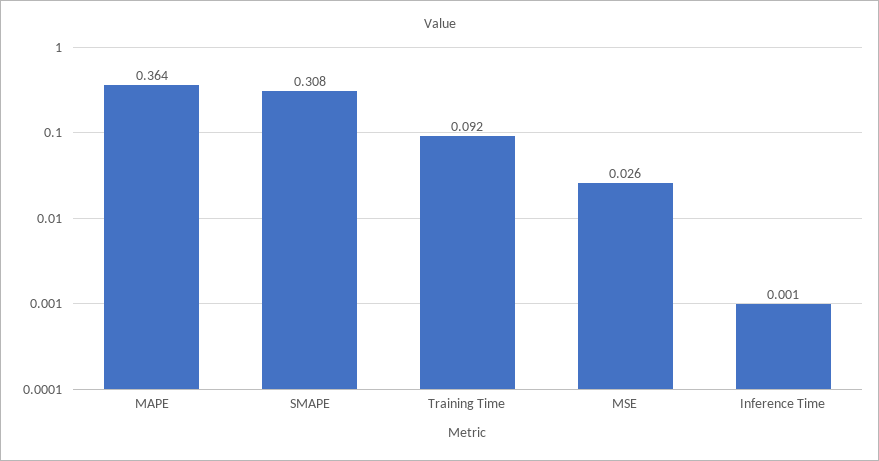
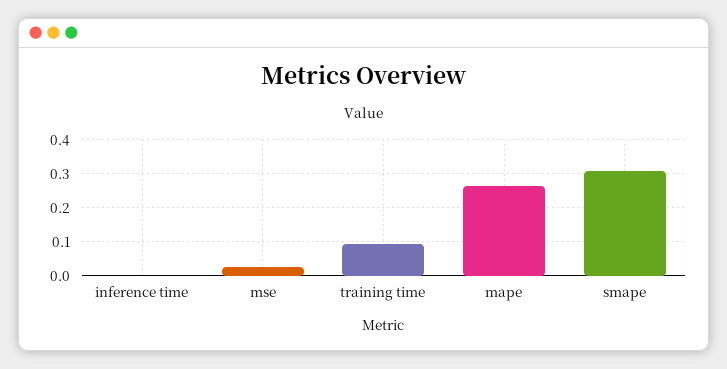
  {
-   "MAPE": 0.364,
+   "MAPE": 0.26,
    "SMAPE": 0.308,
    "Training Time": 0.092,
    "MSE": 0.026,
    "Inference Time": 0.001
  }

